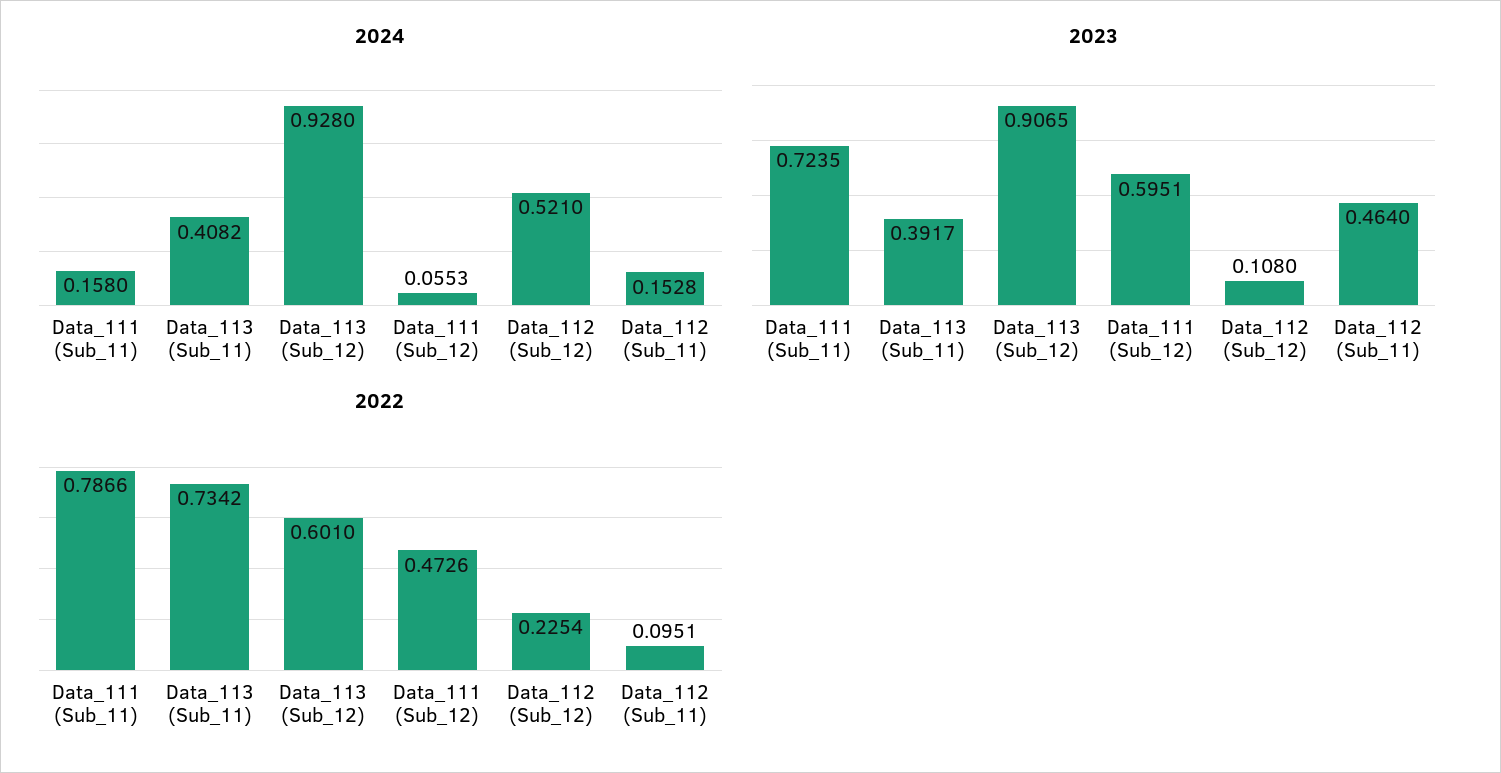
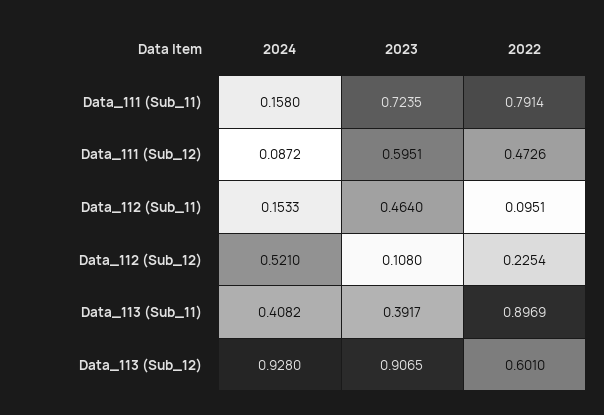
  {
    "2024": {
      "Data_111 (Sub_11)": 0.158,
      "Data_113 (Sub_11)": 0.4082,
      "Data_113 (Sub_12)": 0.928,
-     "Data_111 (Sub_12)": 0.0553,
+     "Data_111 (Sub_12)": 0.0872,
      "Data_112 (Sub_12)": 0.521,
-     "Data_112 (Sub_11)": 0.1528
+     "Data_112 (Sub_11)": 0.1533
    },
    "2023": {
      "Data_111 (Sub_11)": 0.7235,
      "Data_113 (Sub_11)": 0.3917,
      "Data_113 (Sub_12)": 0.9065,
      "Data_111 (Sub_12)": 0.5951,
      "Data_112 (Sub_12)": 0.108,
      "Data_112 (Sub_11)": 0.464
    },
    "2022": {
-     "Data_111 (Sub_11)": 0.7866,
+     "Data_111 (Sub_11)": 0.7914,
-     "Data_113 (Sub_11)": 0.7342,
+     "Data_113 (Sub_11)": 0.8969,
      "Data_113 (Sub_12)": 0.601,
      "Data_111 (Sub_12)": 0.4726,
      "Data_112 (Sub_12)": 0.2254,
      "Data_112 (Sub_11)": 0.0951
    }
  }

